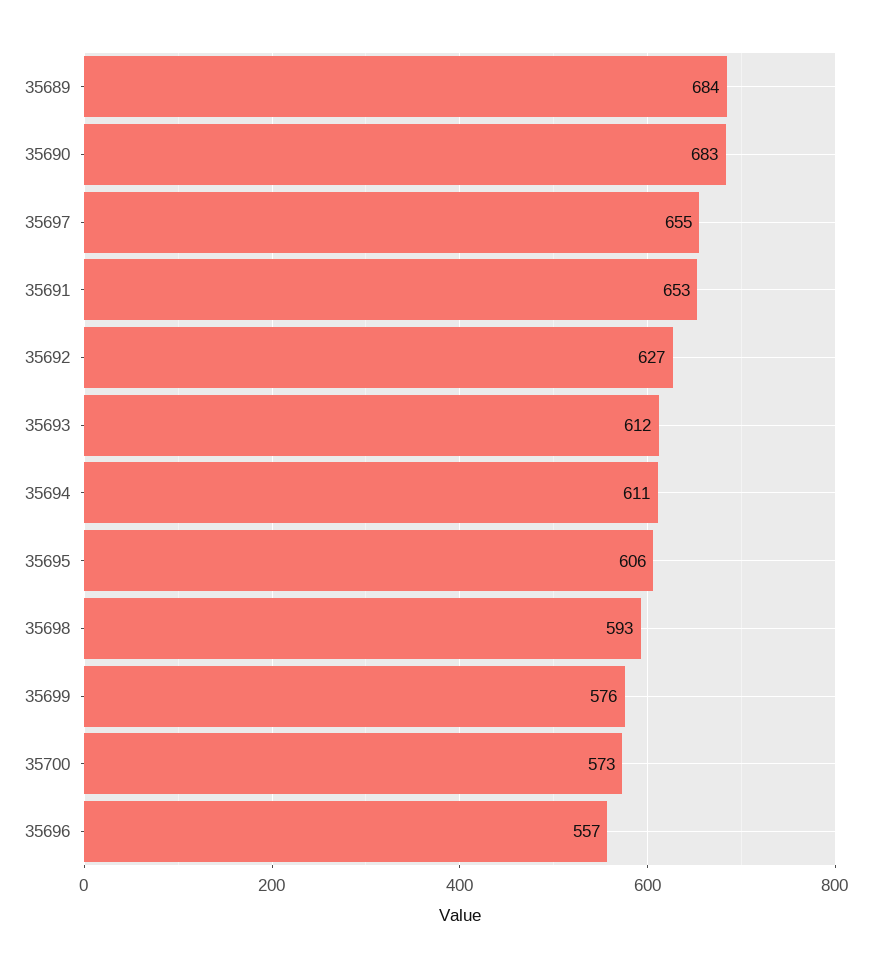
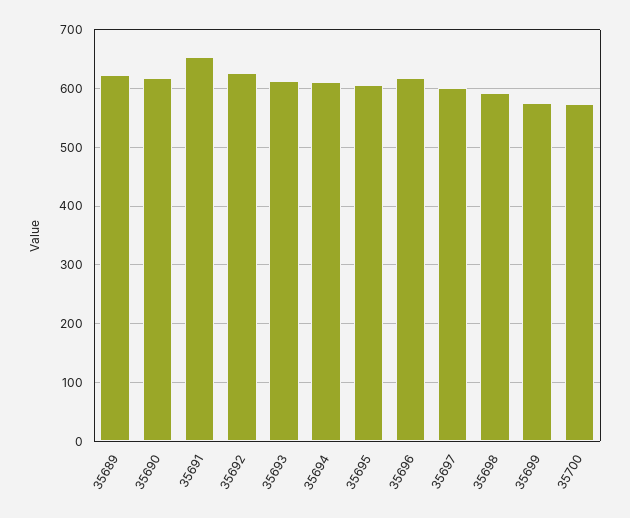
  {
-   "35689": 684,
+   "35689": 620,
-   "35690": 683,
+   "35690": 620,
-   "35697": 655,
+   "35697": 600,
    "35691": 653,
    "35692": 627,
    "35693": 612,
    "35694": 611,
    "35695": 606,
    "35698": 593,
    "35699": 576,
    "35700": 573,
-   "35696": 557
+   "35696": 620
  }

